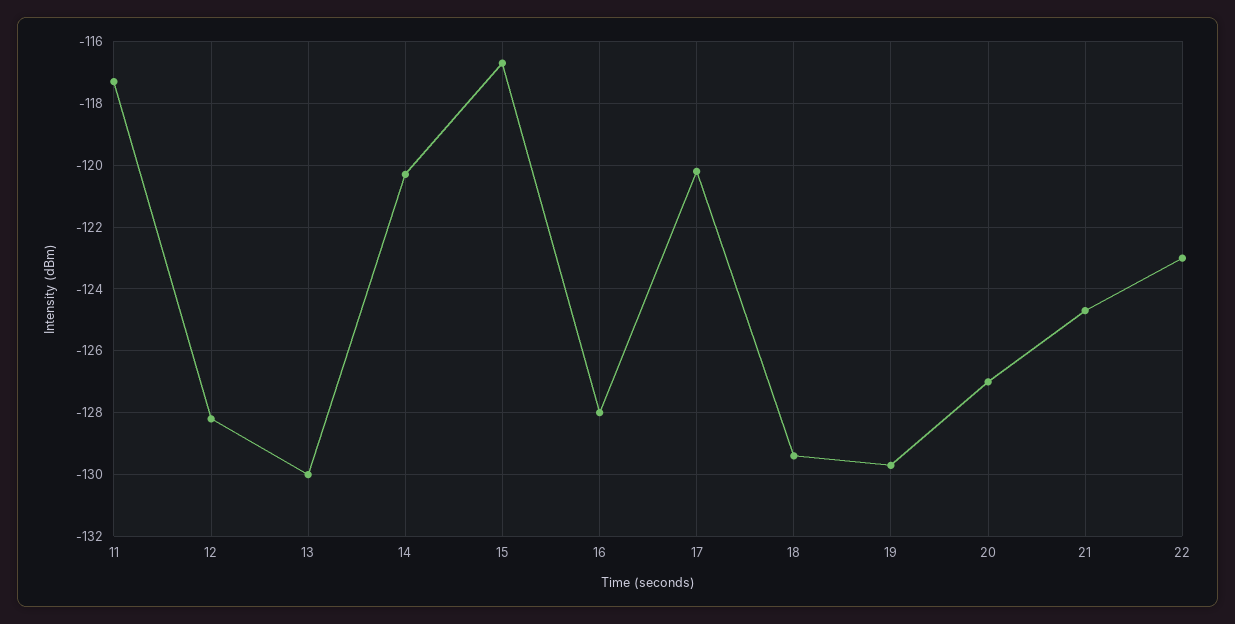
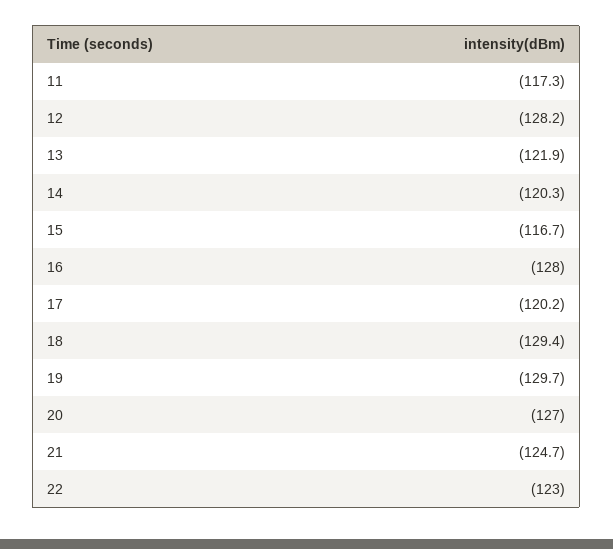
  {
    "11": -117.3,
    "12": -128.2,
-   "13": -130,
+   "13": -121.9,
    "14": -120.3,
    "15": -116.7,
    "16": -128,
    "17": -120.2,
    "18": -129.4,
    "19": -129.7,
    "20": -127,
    "21": -124.7,
    "22": -123
  }

